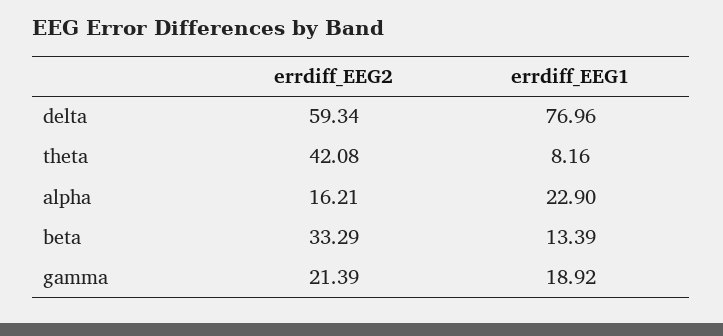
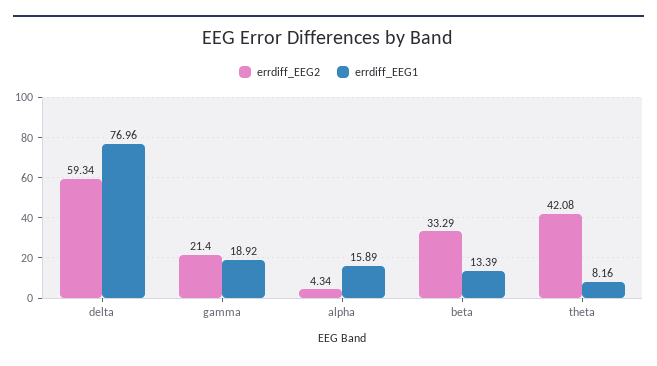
  {
    "errdiff_EEG2": {
      "delta": 59.34,
      "theta": 42.08,
-     "alpha": 16.21,
+     "alpha": 4.34,
      "beta": 33.29,
-     "gamma": 21.39
+     "gamma": 21.4
    },
    "errdiff_EEG1": {
      "delta": 76.96,
      "theta": 8.16,
-     "alpha": 22.9,
+     "alpha": 15.89,
      "beta": 13.39,
      "gamma": 18.92
    }
  }

